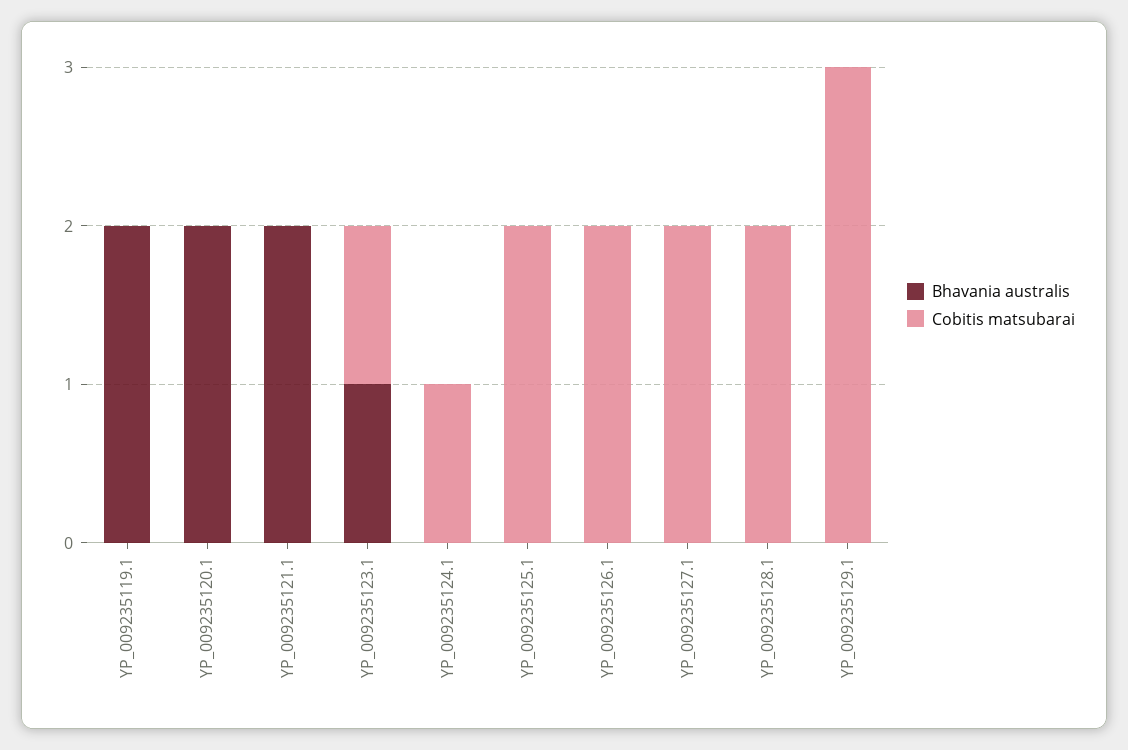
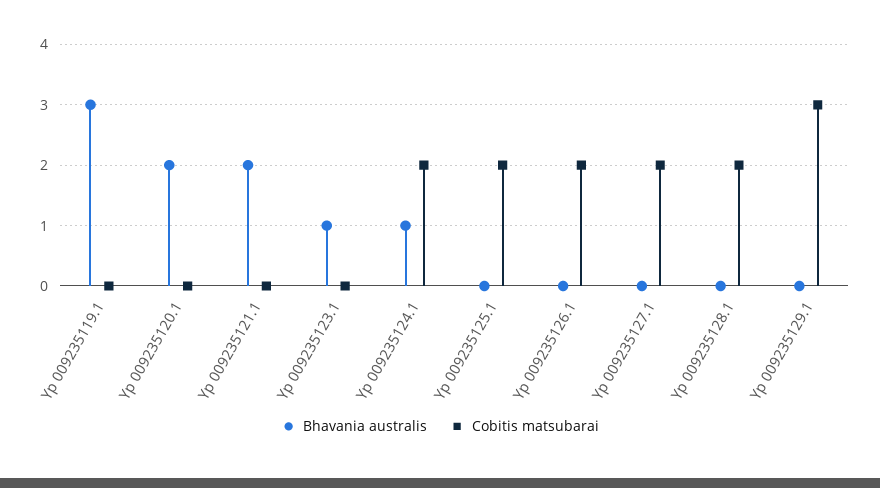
  {
    "Bhavania australis": {
-     "YP_009235119.1": 2,
+     "YP_009235119.1": 3,
      "YP_009235120.1": 2,
      "YP_009235121.1": 2,
      "YP_009235123.1": 1,
-     "YP_009235124.1": 0,
+     "YP_009235124.1": 1,
      "YP_009235125.1": 0,
      "YP_009235126.1": 0,
      "YP_009235127.1": 0,
      "YP_009235128.1": 0,
      "YP_009235129.1": 0
    },
    "Cobitis matsubarai": {
      "YP_009235119.1": 0,
      "YP_009235120.1": 0,
      "YP_009235121.1": 0,
-     "YP_009235123.1": 1,
+     "YP_009235123.1": 0,
-     "YP_009235124.1": 1,
+     "YP_009235124.1": 2,
      "YP_009235125.1": 2,
      "YP_009235126.1": 2,
      "YP_009235127.1": 2,
      "YP_009235128.1": 2,
      "YP_009235129.1": 3
    }
  }

